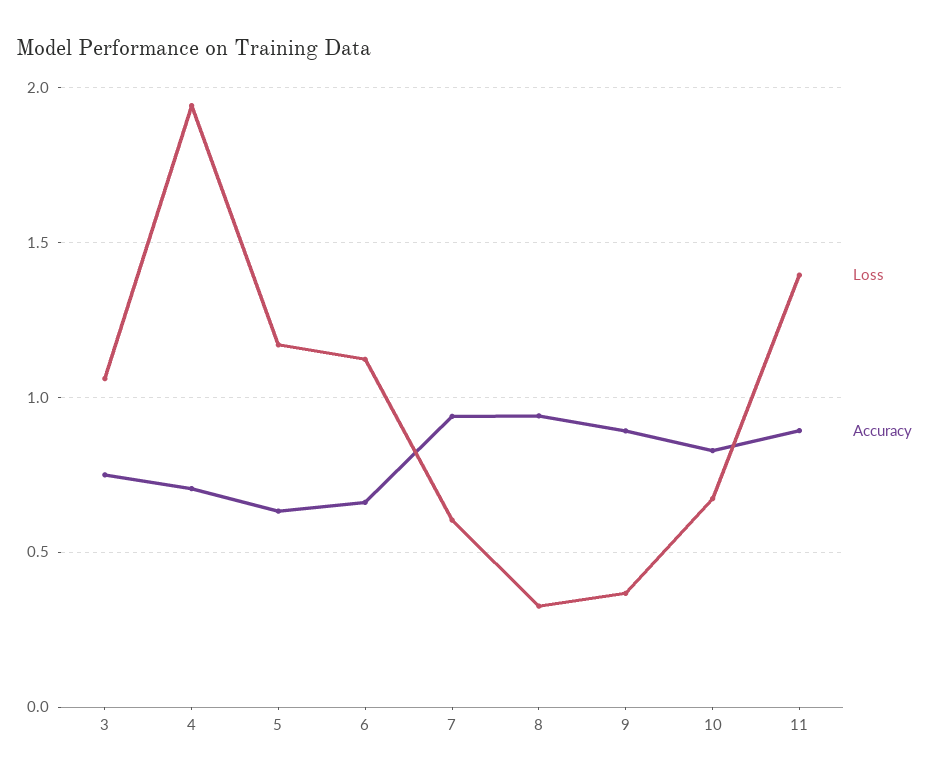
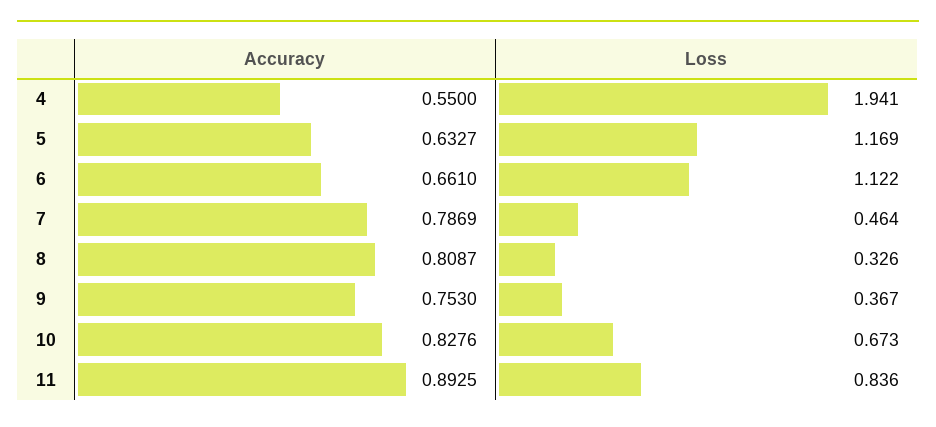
  {
    "Loss": {
-     "3": 1.05,
      "4": 1.941,
      "5": 1.169,
      "6": 1.122,
-     "7": 0.6,
+     "7": 0.464,
      "8": 0.326,
      "9": 0.367,
      "10": 0.673,
-     "11": 1.4
+     "11": 0.836
    },
    "Accuracy": {
-     "3": 0.75,
-     "4": 0.7,
+     "4": 0.55,
      "5": 0.6327,
      "6": 0.661,
-     "7": 0.95,
+     "7": 0.7869,
-     "8": 0.95,
+     "8": 0.8087,
-     "9": 0.9,
+     "9": 0.753,
      "10": 0.8276,
      "11": 0.8925
    }
  }

